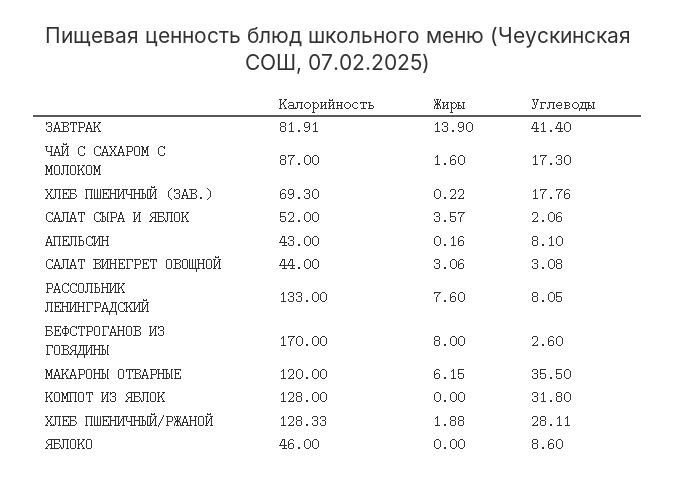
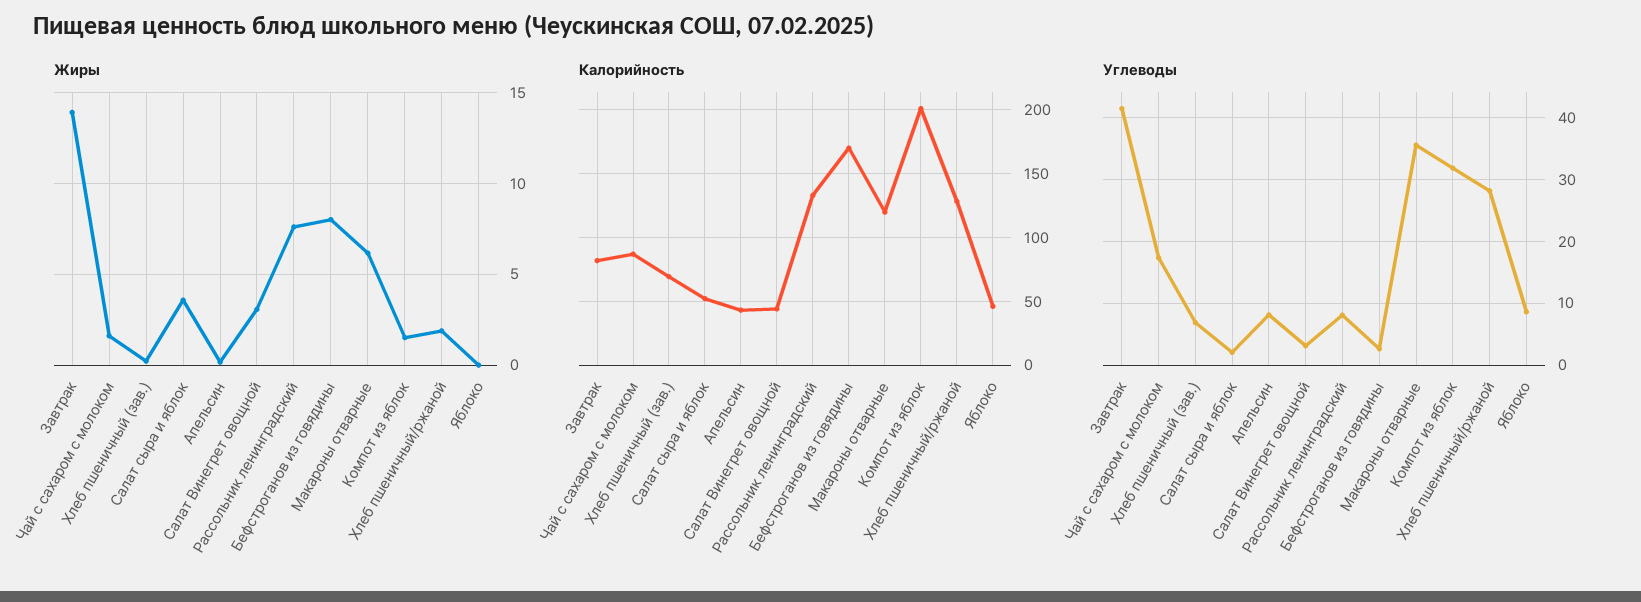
  {
    "Калорийность": {
      "ЗАВТРАК": 81.91,
      "ЧАЙ С САХАРОМ С МОЛОКОМ": 87,
      "ХЛЕБ ПШЕНИЧНЫЙ (ЗАВ.)": 69.3,
      "САЛАТ СЫРА И ЯБЛОК": 52,
      "АПЕЛЬСИН": 43,
      "САЛАТ ВИНЕГРЕТ ОВОЩНОЙ": 44,
      "РАССОЛЬНИК ЛЕНИНГРАДСКИЙ": 133,
      "БЕФСТРОГАНОВ ИЗ ГОВЯДИНЫ": 170,
      "МАКАРОНЫ ОТВАРНЫЕ": 120,
-     "КОМПОТ ИЗ ЯБЛОК": 128,
+     "КОМПОТ ИЗ ЯБЛОК": 200,
      "ХЛЕБ ПШЕНИЧНЫЙ/РЖАНОЙ": 128.33,
      "ЯБЛОКО": 46
    },
    "Жиры": {
      "ЗАВТРАК": 13.9,
      "ЧАЙ С САХАРОМ С МОЛОКОМ": 1.6,
      "ХЛЕБ ПШЕНИЧНЫЙ (ЗАВ.)": 0.22,
      "САЛАТ СЫРА И ЯБЛОК": 3.57,
      "АПЕЛЬСИН": 0.16,
      "САЛАТ ВИНЕГРЕТ ОВОЩНОЙ": 3.06,
      "РАССОЛЬНИК ЛЕНИНГРАДСКИЙ": 7.6,
      "БЕФСТРОГАНОВ ИЗ ГОВЯДИНЫ": 8,
      "МАКАРОНЫ ОТВАРНЫЕ": 6.15,
-     "КОМПОТ ИЗ ЯБЛОК": 0,
+     "КОМПОТ ИЗ ЯБЛОК": 1.5,
      "ХЛЕБ ПШЕНИЧНЫЙ/РЖАНОЙ": 1.88,
      "ЯБЛОКО": 0
    },
    "Углеводы": {
      "ЗАВТРАК": 41.4,
      "ЧАЙ С САХАРОМ С МОЛОКОМ": 17.3,
-     "ХЛЕБ ПШЕНИЧНЫЙ (ЗАВ.)": 17.76,
+     "ХЛЕБ ПШЕНИЧНЫЙ (ЗАВ.)": 7,
      "САЛАТ СЫРА И ЯБЛОК": 2.06,
      "АПЕЛЬСИН": 8.1,
      "САЛАТ ВИНЕГРЕТ ОВОЩНОЙ": 3.08,
      "РАССОЛЬНИК ЛЕНИНГРАДСКИЙ": 8.05,
      "БЕФСТРОГАНОВ ИЗ ГОВЯДИНЫ": 2.6,
      "МАКАРОНЫ ОТВАРНЫЕ": 35.5,
      "КОМПОТ ИЗ ЯБЛОК": 31.8,
      "ХЛЕБ ПШЕНИЧНЫЙ/РЖАНОЙ": 28.11,
      "ЯБЛОКО": 8.6
    }
  }

